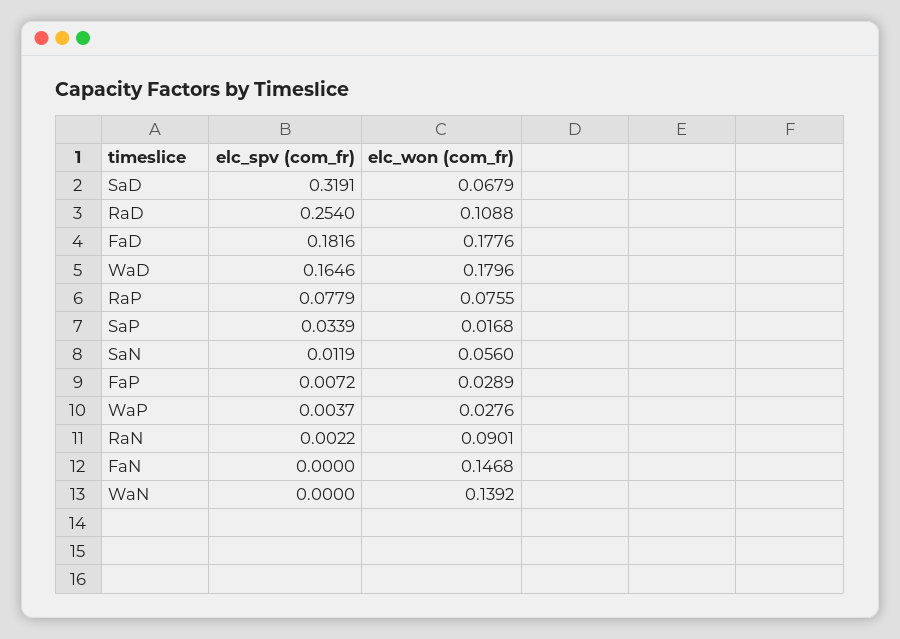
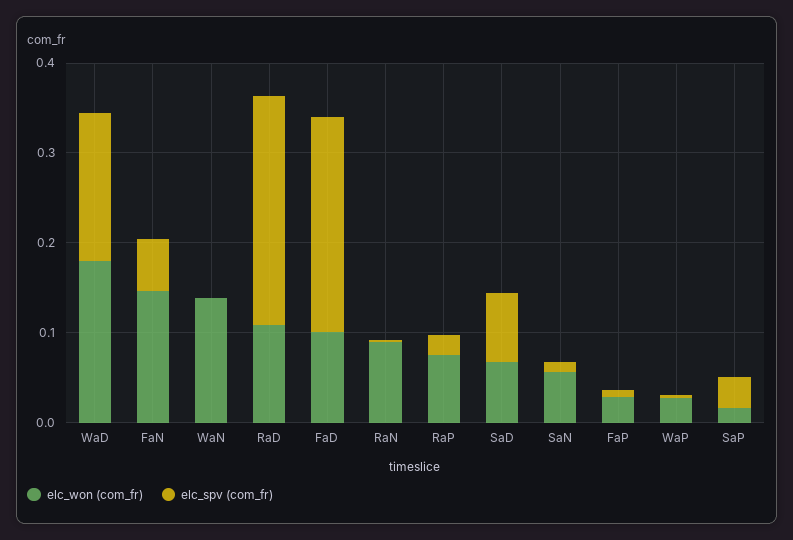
  {
    "elc_spv (com_fr)": {
-     "SaD": 0.3191,
+     "SaD": 0.08,
      "RaD": 0.254,
-     "FaD": 0.1816,
+     "FaD": 0.24,
      "WaD": 0.1646,
-     "RaP": 0.0779,
+     "RaP": 0.02,
      "SaP": 0.0339,
      "SaN": 0.0119,
      "FaP": 0.0072,
      "WaP": 0.0037,
      "RaN": 0.0022,
-     "FaN": 0,
+     "FaN": 0.06,
      "WaN": 0
    },
    "elc_won (com_fr)": {
      "SaD": 0.0679,
      "RaD": 0.1088,
-     "FaD": 0.1776,
+     "FaD": 0.1,
      "WaD": 0.1796,
      "RaP": 0.0755,
      "SaP": 0.0168,
      "SaN": 0.056,
      "FaP": 0.0289,
      "WaP": 0.0276,
      "RaN": 0.0901,
      "FaN": 0.1468,
      "WaN": 0.1392
    }
  }

